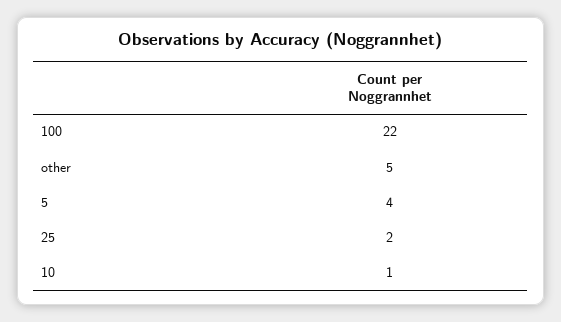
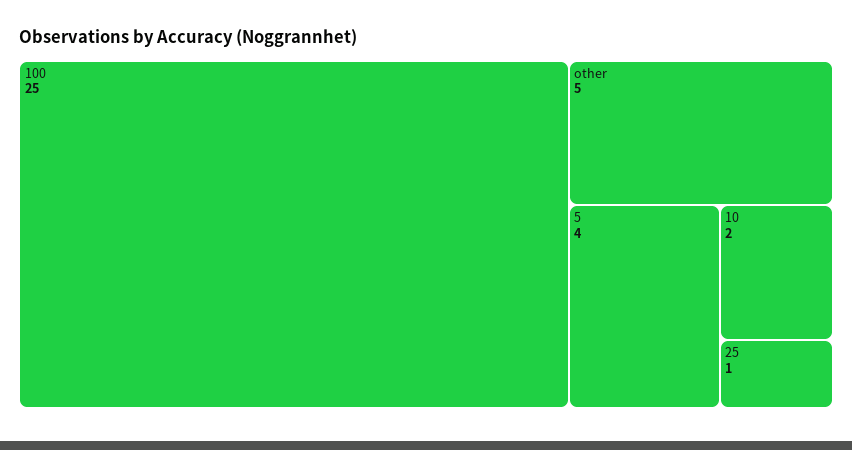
  {
-   "100": 22,
+   "100": 25,
    "other": 5,
    "5": 4,
-   "25": 2,
+   "25": 1,
-   "10": 1
+   "10": 2
  }

